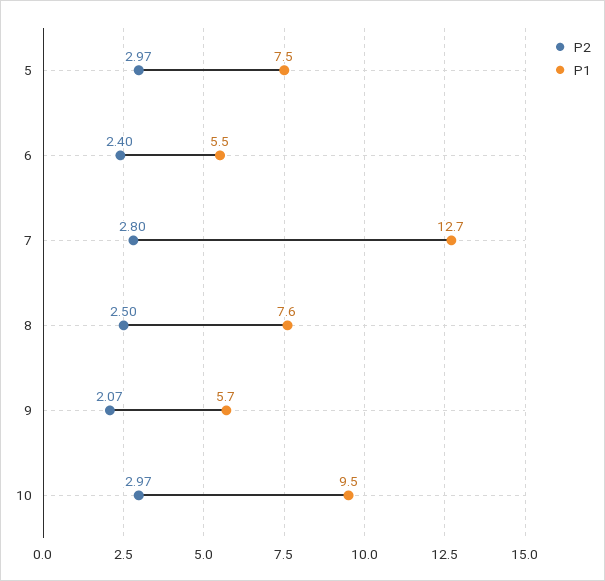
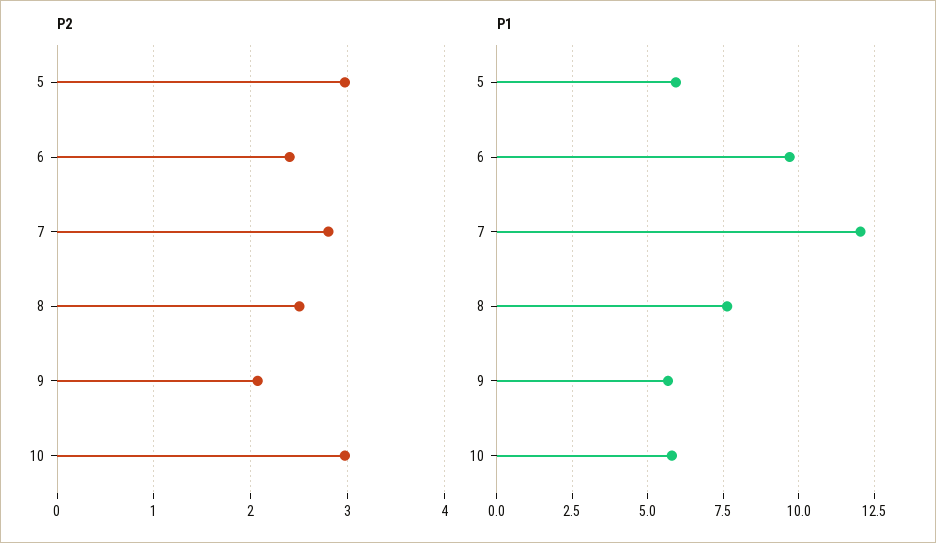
  {
    "P2": {
      "5": 2.97,
      "6": 2.4,
      "7": 2.8,
      "8": 2.5,
      "9": 2.07,
      "10": 2.97
    },
    "P1": {
-     "5": 7.5,
+     "5": 6,
-     "6": 5.5,
+     "6": 9.75,
-     "7": 12.7,
+     "7": 12,
      "8": 7.6,
      "9": 5.7,
-     "10": 9.5
+     "10": 5.75
    }
  }

